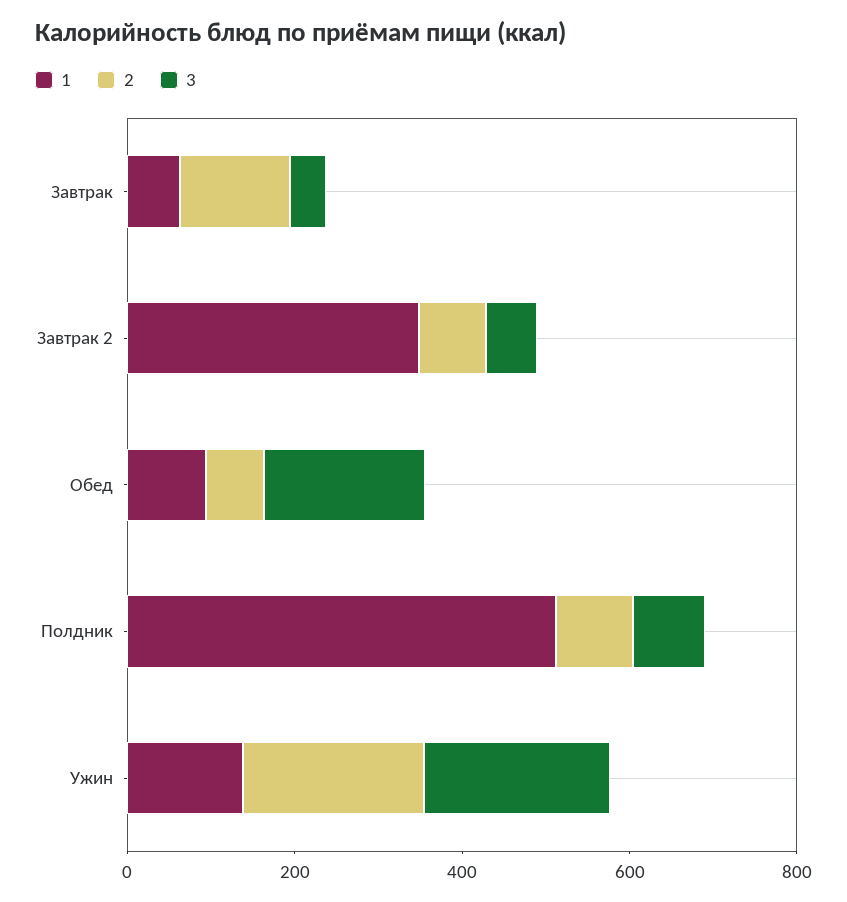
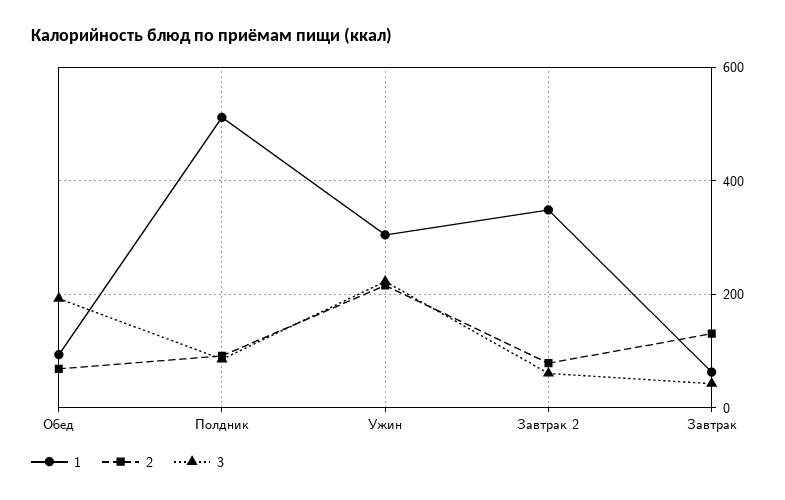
  {
    "1": {
      "Завтрак": 60,
      "Завтрак 2": 340,
      "Обед": 100,
      "Полдник": 520,
-     "Ужин": 150
+     "Ужин": 300
    },
    "2": {
      "Завтрак": 140,
      "Завтрак 2": 80,
      "Обед": 60,
      "Полдник": 100,
      "Ужин": 220
    },
    "3": {
      "Завтрак": 40,
      "Завтрак 2": 60,
      "Обед": 200,
      "Полдник": 80,
      "Ужин": 220
    }
  }

